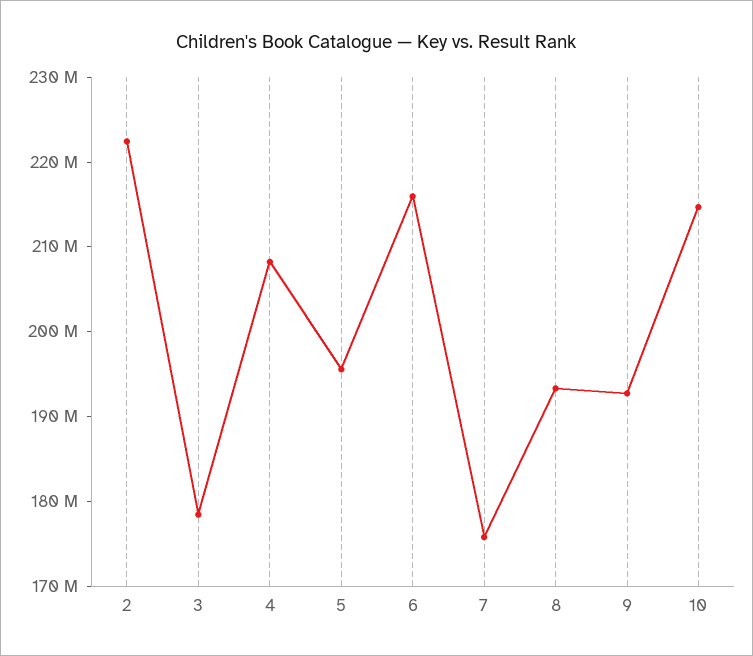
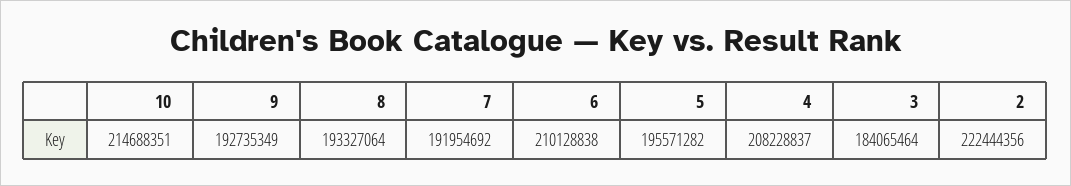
  {
    "2": 222444356,
-   "3": 178000000,
+   "3": 184065464,
    "4": 208228837,
    "5": 195571282,
-   "6": 216000000,
+   "6": 210128838,
-   "7": 176000000,
+   "7": 191954692,
    "8": 193327064,
    "9": 192735349,
    "10": 214688351
  }

